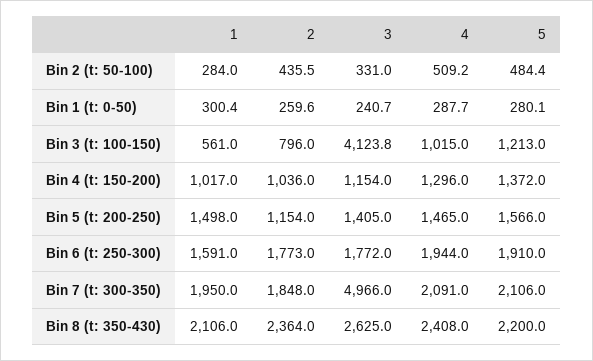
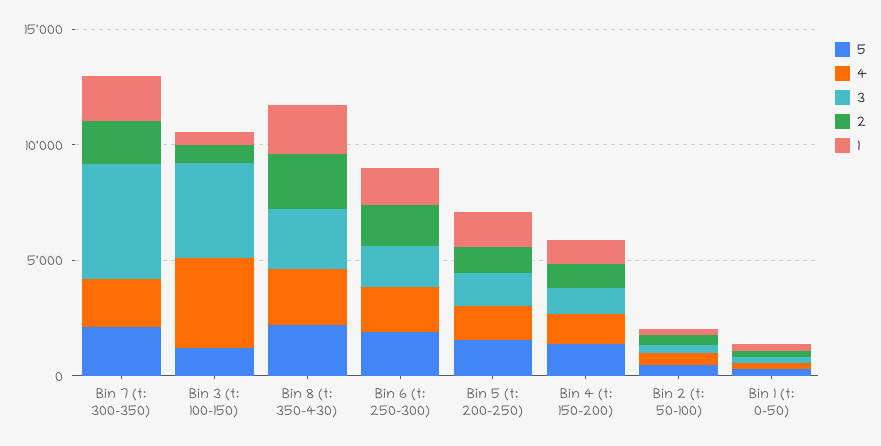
  {
    "1": {
      "Bin 2 (t: 50-100)": 284,
      "Bin 1 (t: 0-50)": 300.4,
      "Bin 3 (t: 100-150)": 561,
      "Bin 4 (t: 150-200)": 1017,
      "Bin 5 (t: 200-250)": 1498,
      "Bin 6 (t: 250-300)": 1591,
      "Bin 7 (t: 300-350)": 1950,
      "Bin 8 (t: 350-430)": 2106
    },
    "2": {
      "Bin 2 (t: 50-100)": 435.5,
      "Bin 1 (t: 0-50)": 259.6,
      "Bin 3 (t: 100-150)": 796,
      "Bin 4 (t: 150-200)": 1036,
      "Bin 5 (t: 200-250)": 1154,
      "Bin 6 (t: 250-300)": 1773,
      "Bin 7 (t: 300-350)": 1848,
      "Bin 8 (t: 350-430)": 2364
    },
    "3": {
      "Bin 2 (t: 50-100)": 331,
      "Bin 1 (t: 0-50)": 240.7,
      "Bin 3 (t: 100-150)": 4123.8,
      "Bin 4 (t: 150-200)": 1154,
      "Bin 5 (t: 200-250)": 1405,
      "Bin 6 (t: 250-300)": 1772,
      "Bin 7 (t: 300-350)": 4966,
      "Bin 8 (t: 350-430)": 2625
    },
    "4": {
      "Bin 2 (t: 50-100)": 509.2,
      "Bin 1 (t: 0-50)": 287.7,
-     "Bin 3 (t: 100-150)": 1015,
+     "Bin 3 (t: 100-150)": 4000,
      "Bin 4 (t: 150-200)": 1296,
      "Bin 5 (t: 200-250)": 1465,
      "Bin 6 (t: 250-300)": 1944,
      "Bin 7 (t: 300-350)": 2091,
      "Bin 8 (t: 350-430)": 2408
    },
    "5": {
      "Bin 2 (t: 50-100)": 484.4,
      "Bin 1 (t: 0-50)": 280.1,
      "Bin 3 (t: 100-150)": 1213,
      "Bin 4 (t: 150-200)": 1372,
      "Bin 5 (t: 200-250)": 1566,
      "Bin 6 (t: 250-300)": 1910,
      "Bin 7 (t: 300-350)": 2106,
      "Bin 8 (t: 350-430)": 2200
    }
  }

